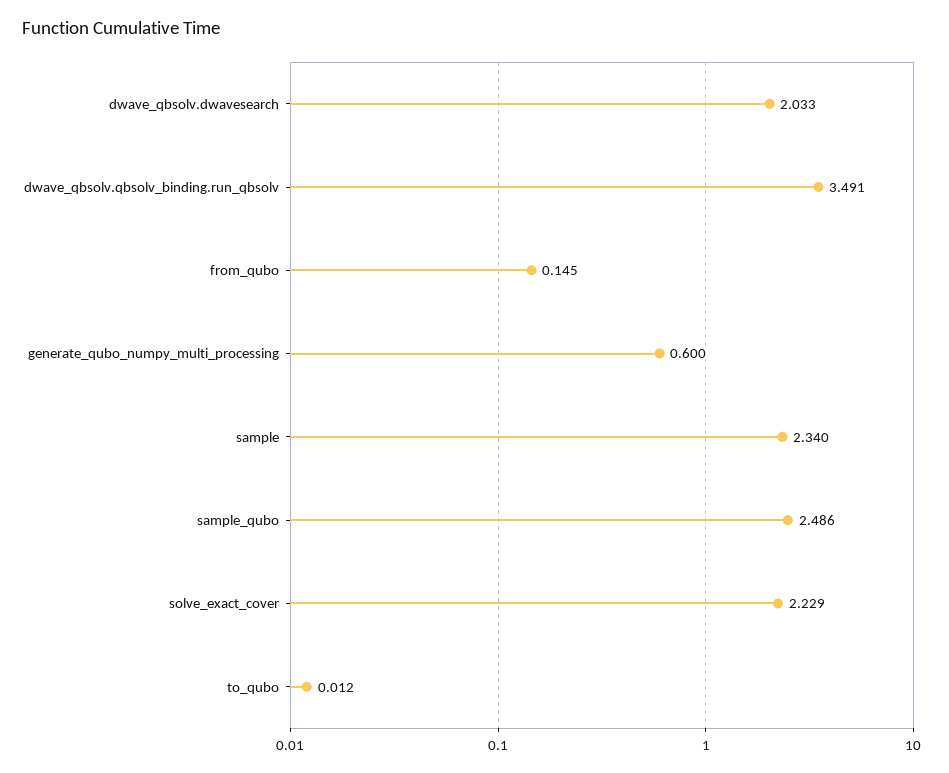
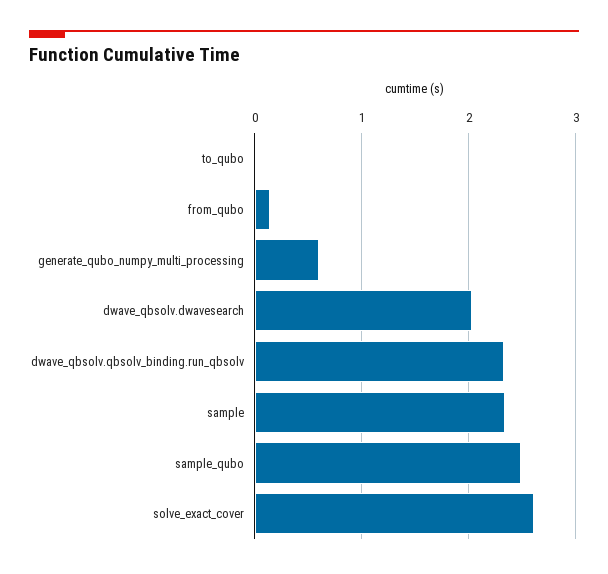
  {
    "dwave_qbsolv.dwavesearch": 2.033,
-   "dwave_qbsolv.qbsolv_binding.run_qbsolv": 3.491,
+   "dwave_qbsolv.qbsolv_binding.run_qbsolv": 2.3,
    "from_qubo": 0.145,
    "generate_qubo_numpy_multi_processing": 0.6,
    "sample": 2.34,
    "sample_qubo": 2.486,
-   "solve_exact_cover": 2.229,
+   "solve_exact_cover": 2.6,
    "to_qubo": 0.012
  }

